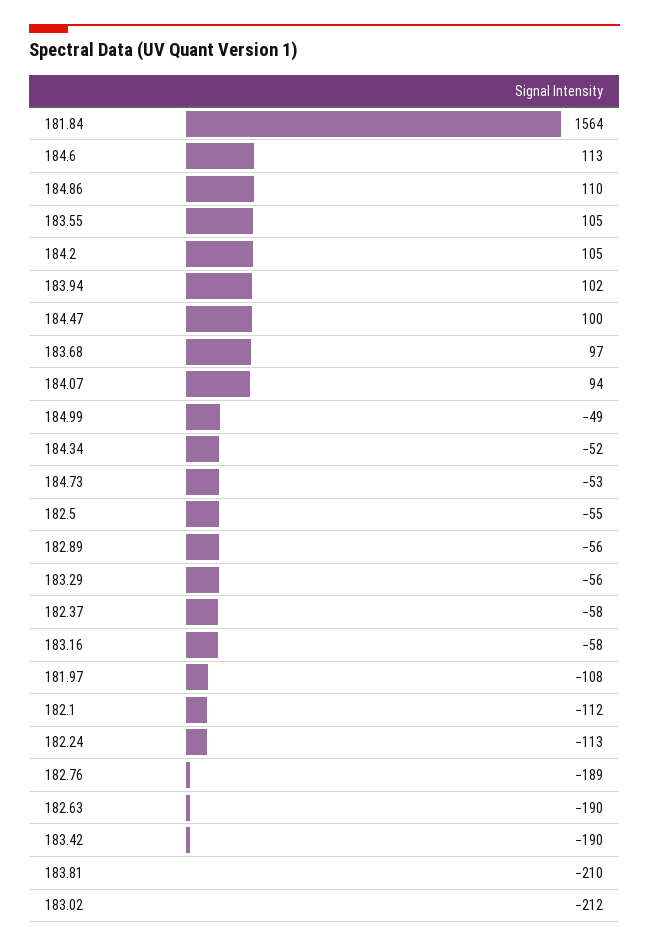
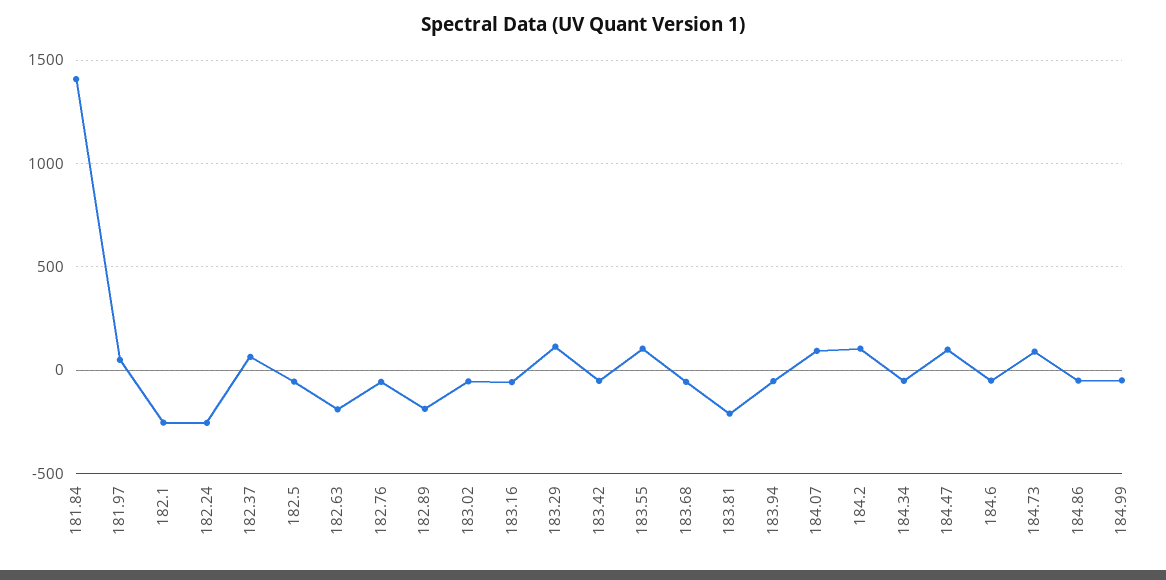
  {
-   "181.84": 1564,
+   "181.84": 1400,
-   "184.6": 113,
+   "184.6": -50,
-   "184.86": 110,
+   "184.86": -50,
    "183.55": 105,
    "184.2": 105,
-   "183.94": 102,
+   "183.94": -50,
    "184.47": 100,
-   "183.68": 97,
+   "183.68": -50,
    "184.07": 94,
    "184.99": -49,
    "184.34": -52,
-   "184.73": -53,
+   "184.73": 100,
    "182.5": -55,
-   "182.89": -56,
+   "182.89": -200,
-   "183.29": -56,
+   "183.29": 100,
-   "182.37": -58,
+   "182.37": 50,
    "183.16": -58,
-   "181.97": -108,
+   "181.97": 50,
-   "182.1": -112,
+   "182.1": -250,
-   "182.24": -113,
+   "182.24": -250,
-   "182.76": -189,
+   "182.76": -50,
    "182.63": -190,
-   "183.42": -190,
+   "183.42": -50,
    "183.81": -210,
-   "183.02": -212
+   "183.02": -50
  }

